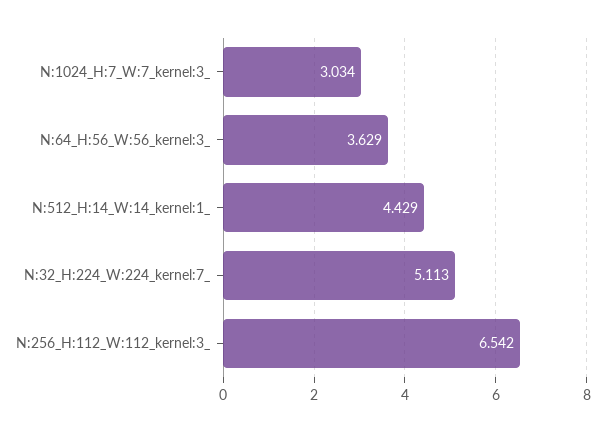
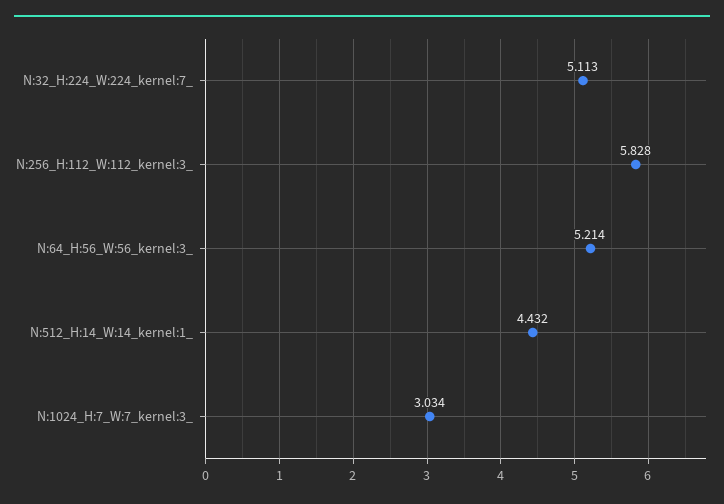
  {
    "N:1024_H:7_W:7_kernel:3_": 3.034,
-   "N:64_H:56_W:56_kernel:3_": 3.629,
+   "N:64_H:56_W:56_kernel:3_": 5.214,
-   "N:512_H:14_W:14_kernel:1_": 4.429,
+   "N:512_H:14_W:14_kernel:1_": 4.432,
    "N:32_H:224_W:224_kernel:7_": 5.113,
-   "N:256_H:112_W:112_kernel:3_": 6.542
+   "N:256_H:112_W:112_kernel:3_": 5.828
  }

